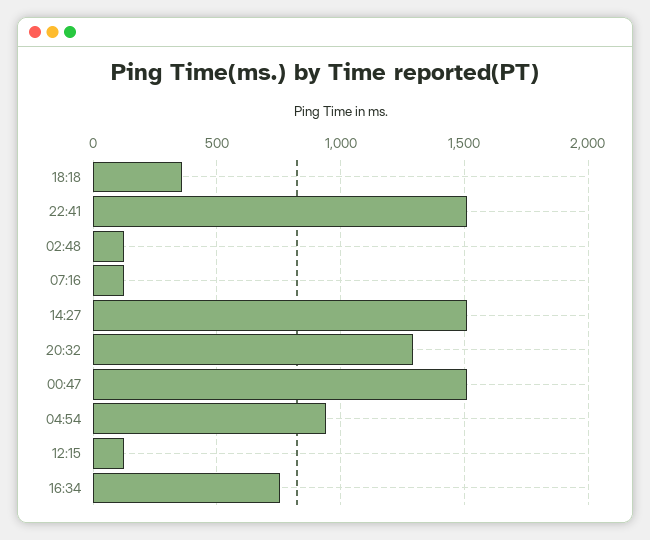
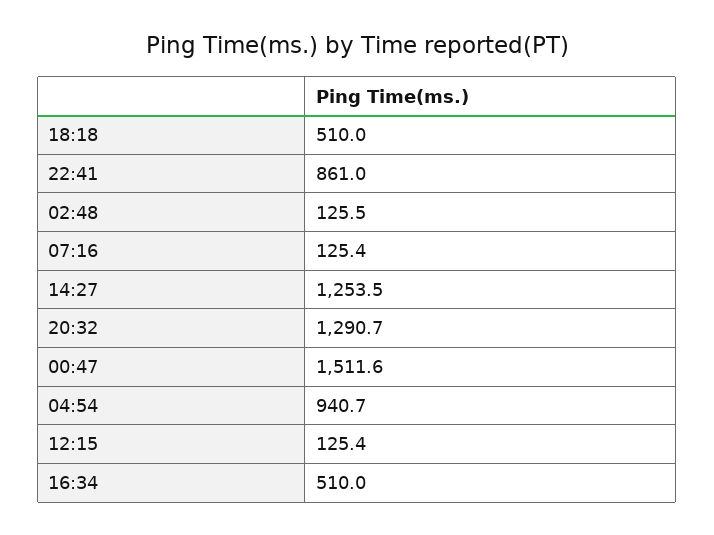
  {
-   "18:18": 350,
+   "18:18": 510,
-   "22:41": 1500,
+   "22:41": 861,
    "02:48": 125.5,
    "07:16": 125.4,
-   "14:27": 1500,
+   "14:27": 1253.5,
    "20:32": 1290.7,
    "00:47": 1511.6,
    "04:54": 940.7,
    "12:15": 125.4,
-   "16:34": 750
+   "16:34": 510
  }

